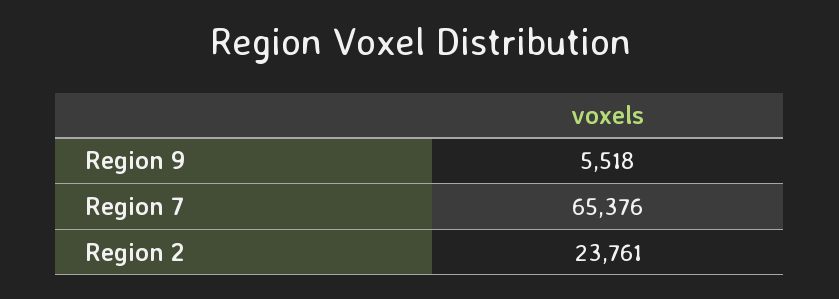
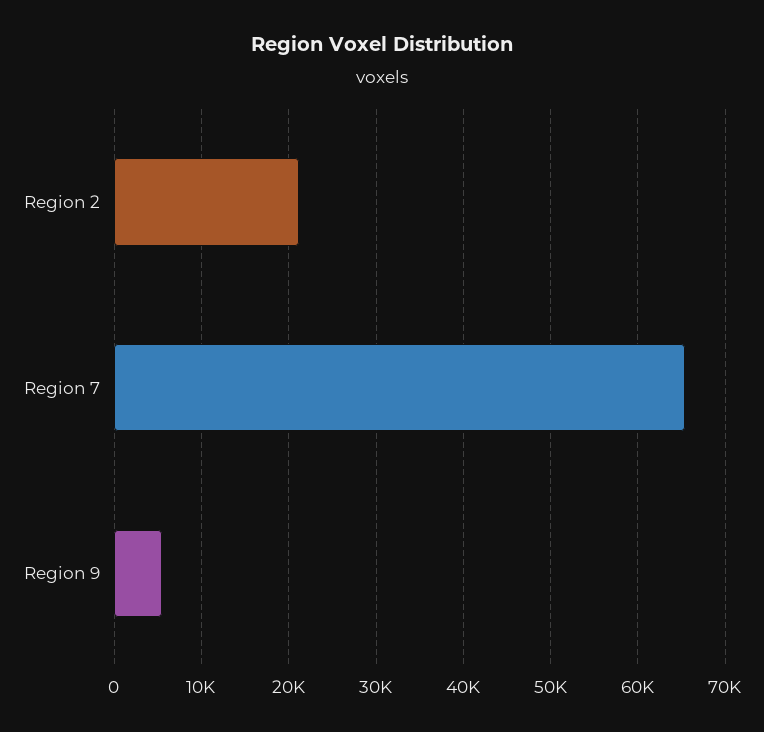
  {
    "Region 9": 5518,
    "Region 7": 65376,
-   "Region 2": 23761
+   "Region 2": 21000
  }

